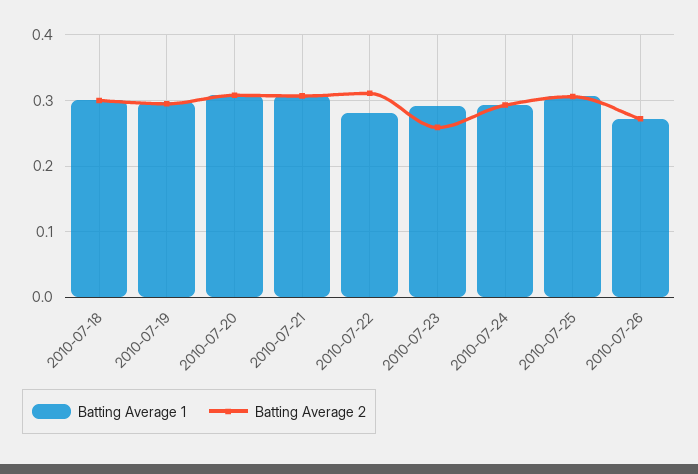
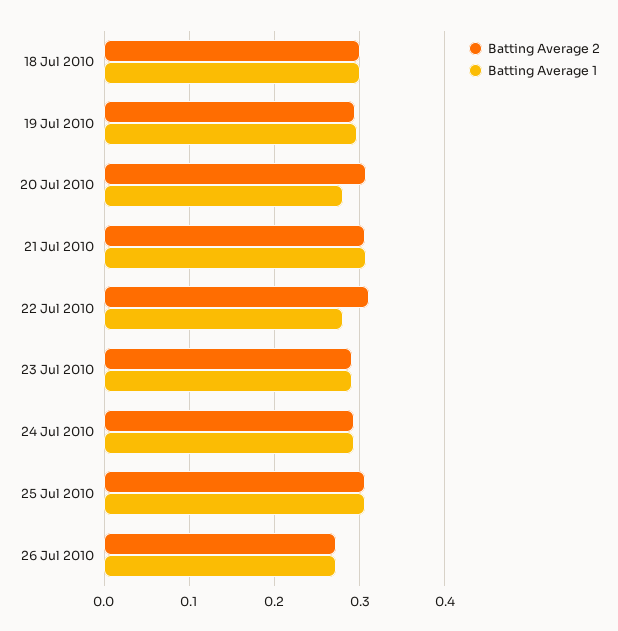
  {
    "Batting Average 1": {
      "2010-07-18": 0.3,
      "2010-07-19": 0.3,
-     "2010-07-20": 0.31,
+     "2010-07-20": 0.28,
      "2010-07-21": 0.31,
      "2010-07-22": 0.28,
      "2010-07-23": 0.29,
      "2010-07-24": 0.29,
      "2010-07-25": 0.31,
      "2010-07-26": 0.27
    },
    "Batting Average 2": {
      "2010-07-18": 0.3,
      "2010-07-19": 0.3,
      "2010-07-20": 0.31,
      "2010-07-21": 0.31,
      "2010-07-22": 0.31,
-     "2010-07-23": 0.26,
+     "2010-07-23": 0.29,
      "2010-07-24": 0.29,
      "2010-07-25": 0.31,
      "2010-07-26": 0.27
    }
  }

